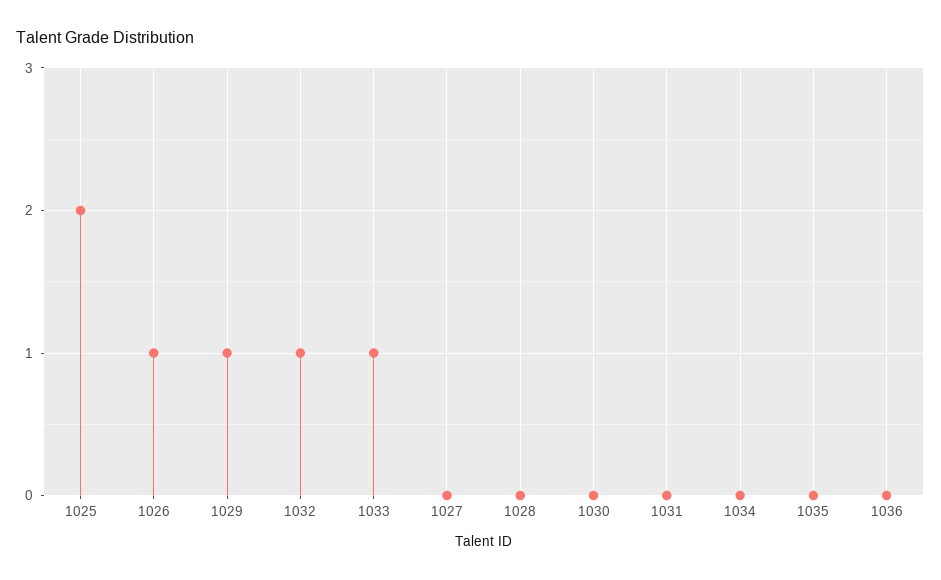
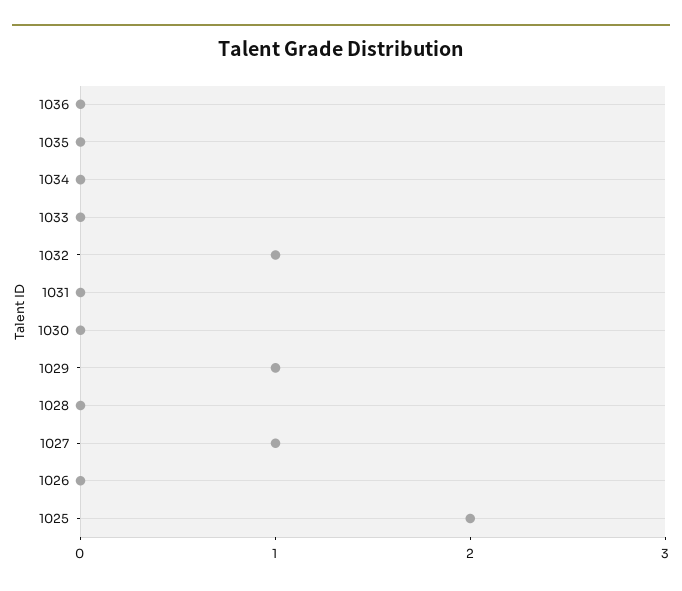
  {
    "1025": 2,
-   "1026": 1,
+   "1026": 0,
    "1029": 1,
    "1032": 1,
-   "1033": 1,
+   "1033": 0,
-   "1027": 0,
+   "1027": 1,
    "1028": 0,
    "1030": 0,
    "1031": 0,
    "1034": 0,
    "1035": 0,
    "1036": 0
  }

